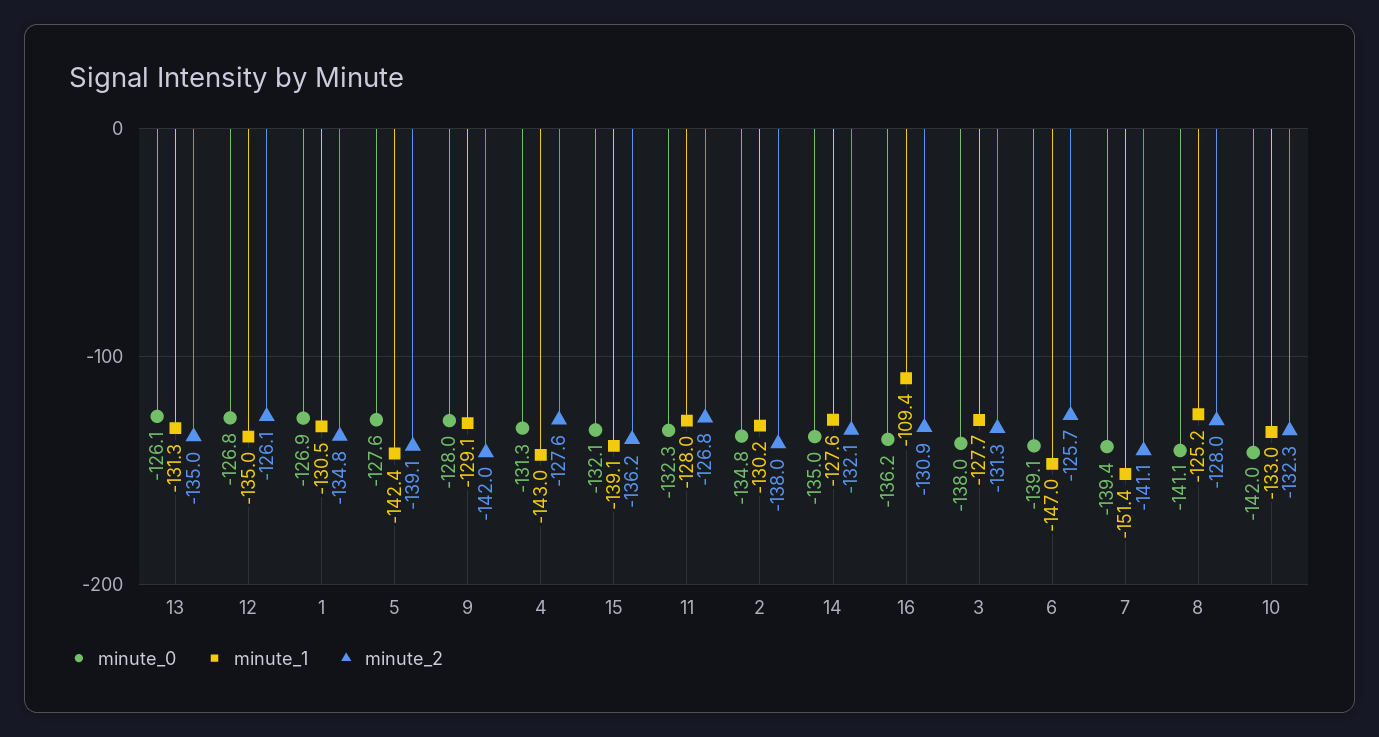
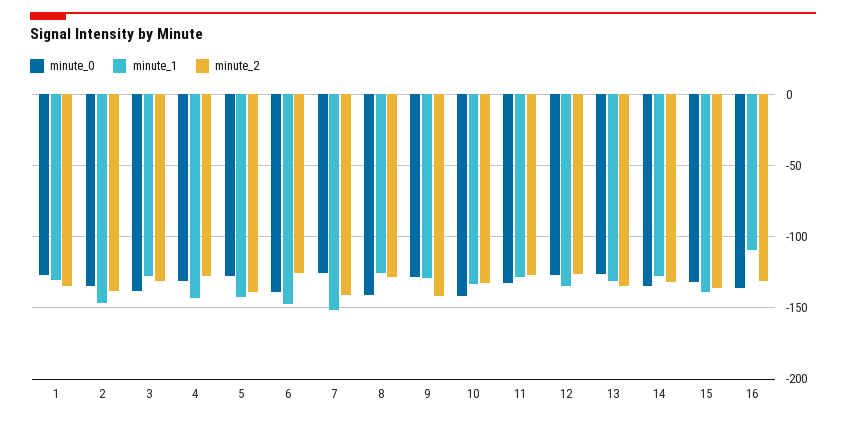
  {
    "minute_0": {
      "13": -126.1,
      "12": -126.8,
      "1": -126.9,
      "5": -127.6,
      "9": -128,
      "4": -131.3,
      "15": -132.1,
      "11": -132.3,
      "2": -134.8,
      "14": -135,
      "16": -136.2,
      "3": -138,
      "6": -139.1,
-     "7": -139.4,
+     "7": -125,
      "8": -141.1,
      "10": -142
    },
    "minute_1": {
      "13": -131.3,
      "12": -135,
      "1": -130.5,
      "5": -142.4,
      "9": -129.1,
      "4": -143,
      "15": -139.1,
      "11": -128,
-     "2": -130.2,
+     "2": -145,
      "14": -127.6,
      "16": -109.4,
      "3": -127.7,
      "6": -147,
      "7": -151.4,
      "8": -125.2,
      "10": -133
    },
    "minute_2": {
      "13": -135,
      "12": -126.1,
      "1": -134.8,
      "5": -139.1,
      "9": -142,
      "4": -127.6,
      "15": -136.2,
      "11": -126.8,
      "2": -138,
      "14": -132.1,
      "16": -130.9,
      "3": -131.3,
      "6": -125.7,
      "7": -141.1,
      "8": -128,
      "10": -132.3
    }
  }

